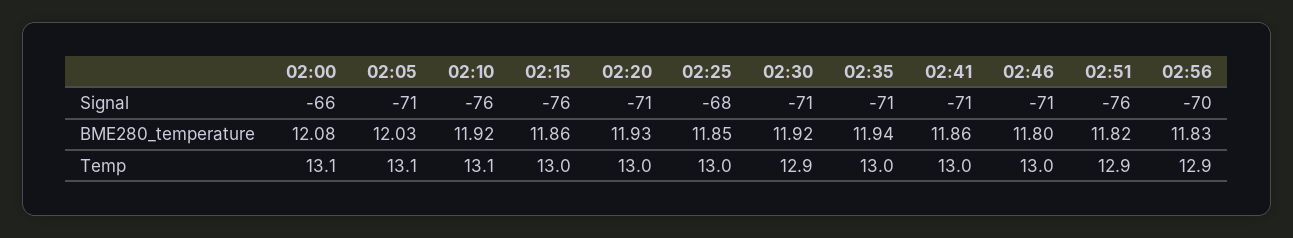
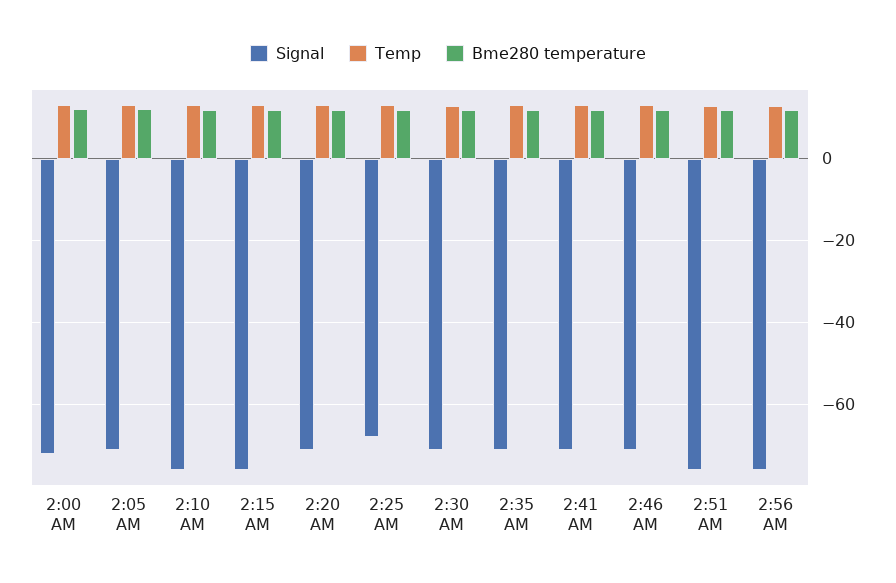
  {
    "Signal": {
-     "02:00": -66,
+     "02:00": -72,
      "02:05": -71,
      "02:10": -76,
      "02:15": -76,
      "02:20": -71,
      "02:25": -68,
      "02:30": -71,
      "02:35": -71,
      "02:41": -71,
      "02:46": -71,
      "02:51": -76,
-     "02:56": -70
+     "02:56": -76
    },
    "BME280_temperature": {
      "02:00": 12.08,
      "02:05": 12.03,
      "02:10": 11.92,
      "02:15": 11.86,
      "02:20": 11.93,
      "02:25": 11.85,
      "02:30": 11.92,
      "02:35": 11.94,
      "02:41": 11.86,
      "02:46": 11.8,
      "02:51": 11.82,
      "02:56": 11.83
    },
    "Temp": {
      "02:00": 13.1,
      "02:05": 13.1,
      "02:10": 13.1,
      "02:15": 13,
      "02:20": 13,
      "02:25": 13,
      "02:30": 12.9,
      "02:35": 13,
      "02:41": 13,
      "02:46": 13,
      "02:51": 12.9,
      "02:56": 12.9
    }
  }

